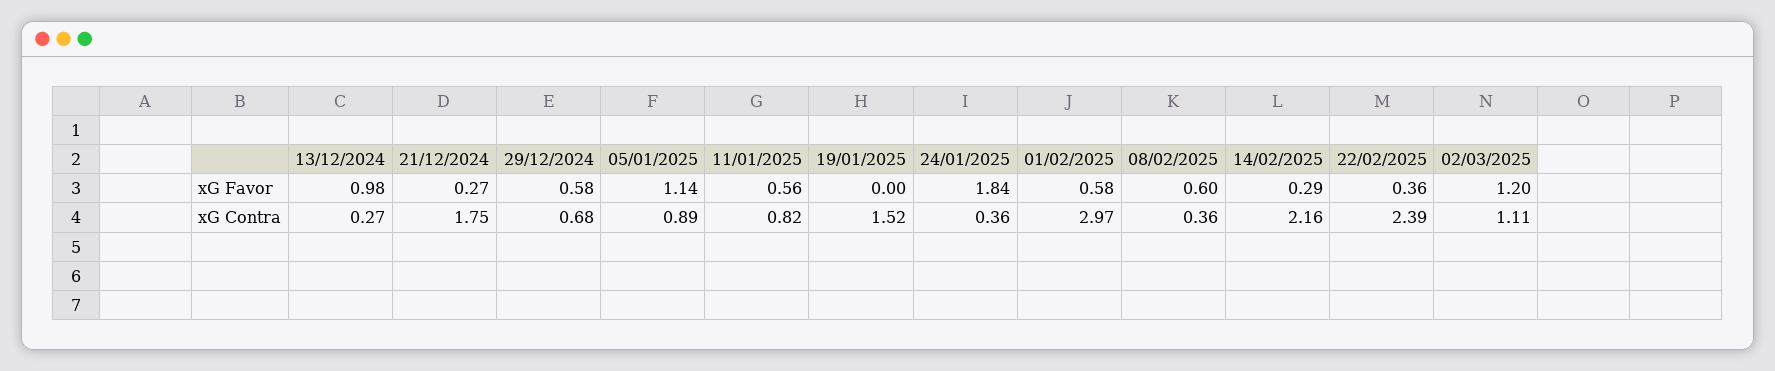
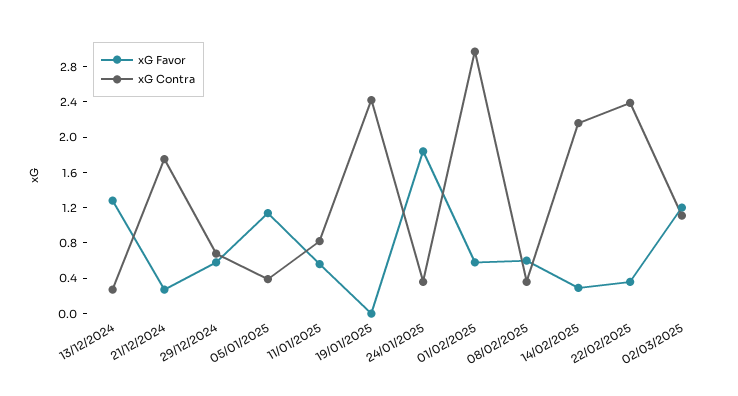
  {
    "xG Favor": {
-     "13/12/2024": 0.98,
+     "13/12/2024": 1.3,
      "21/12/2024": 0.27,
      "29/12/2024": 0.58,
      "05/01/2025": 1.14,
      "11/01/2025": 0.56,
      "19/01/2025": 0,
      "24/01/2025": 1.84,
      "01/02/2025": 0.58,
      "08/02/2025": 0.6,
      "14/02/2025": 0.29,
      "22/02/2025": 0.36,
      "02/03/2025": 1.2
    },
    "xG Contra": {
      "13/12/2024": 0.27,
      "21/12/2024": 1.75,
      "29/12/2024": 0.68,
-     "05/01/2025": 0.89,
+     "05/01/2025": 0.4,
      "11/01/2025": 0.82,
-     "19/01/2025": 1.52,
+     "19/01/2025": 2.4,
      "24/01/2025": 0.36,
      "01/02/2025": 2.97,
      "08/02/2025": 0.36,
      "14/02/2025": 2.16,
      "22/02/2025": 2.39,
      "02/03/2025": 1.11
    }
  }

